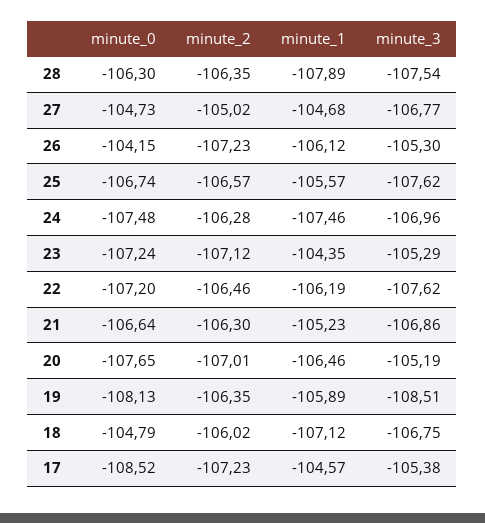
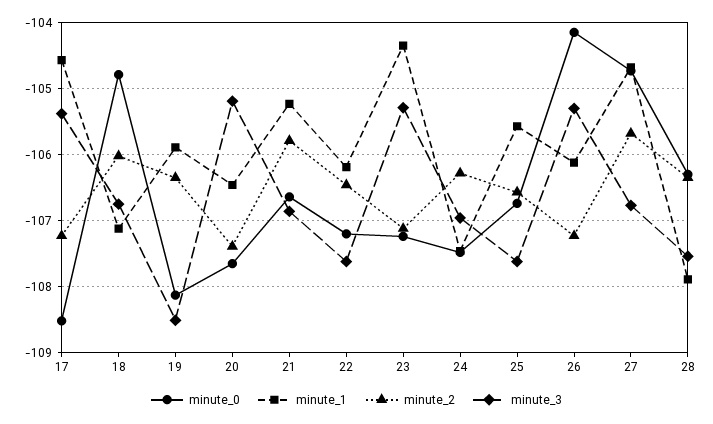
  {
    "minute_0": {
      "28": -106.3,
      "27": -104.73,
      "26": -104.15,
      "25": -106.74,
      "24": -107.48,
      "23": -107.24,
      "22": -107.2,
      "21": -106.64,
      "20": -107.65,
      "19": -108.13,
      "18": -104.79,
      "17": -108.52
    },
    "minute_2": {
      "28": -106.35,
-     "27": -105.02,
+     "27": -105.7,
      "26": -107.23,
      "25": -106.57,
      "24": -106.28,
      "23": -107.12,
      "22": -106.46,
-     "21": -106.3,
+     "21": -105.8,
-     "20": -107.01,
+     "20": -107.4,
      "19": -106.35,
      "18": -106.02,
      "17": -107.23
    },
    "minute_1": {
      "28": -107.89,
      "27": -104.68,
      "26": -106.12,
      "25": -105.57,
      "24": -107.46,
      "23": -104.35,
      "22": -106.19,
      "21": -105.23,
      "20": -106.46,
      "19": -105.89,
      "18": -107.12,
      "17": -104.57
    },
    "minute_3": {
      "28": -107.54,
      "27": -106.77,
      "26": -105.3,
      "25": -107.62,
      "24": -106.96,
      "23": -105.29,
      "22": -107.62,
      "21": -106.86,
      "20": -105.19,
      "19": -108.51,
      "18": -106.75,
      "17": -105.38
    }
  }

